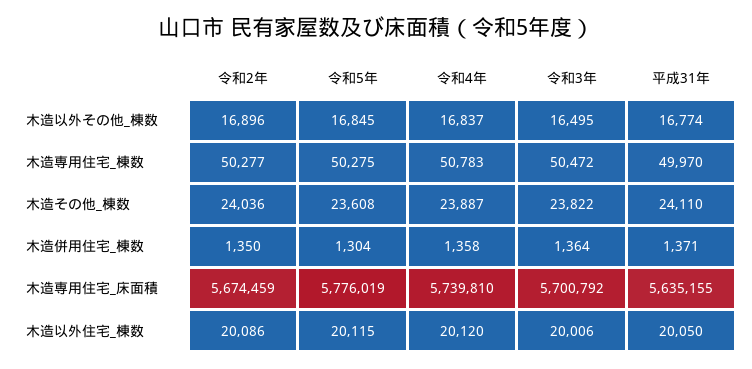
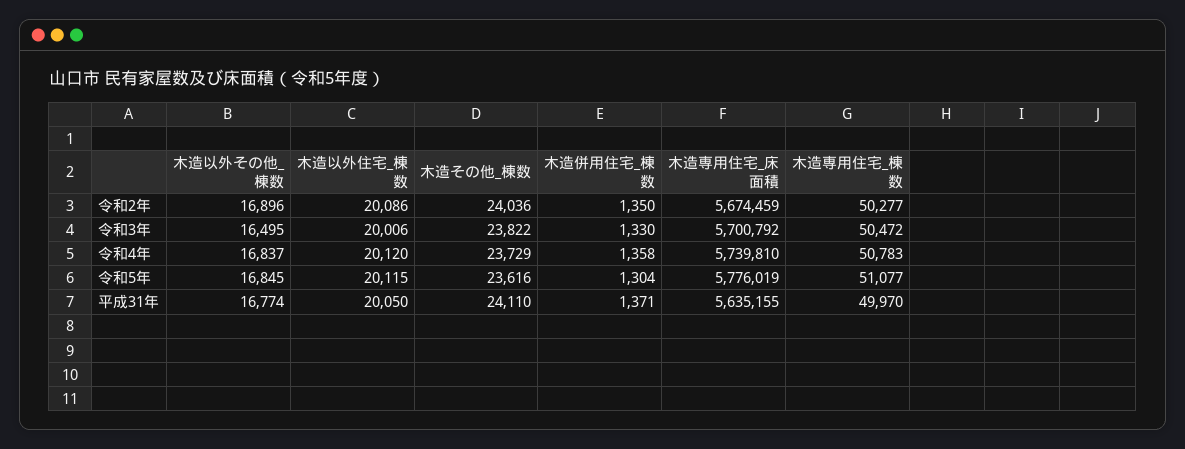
  {
    "令和2年": {
      "木造以外その他_棟数": 16896,
      "木造専用住宅_棟数": 50277,
      "木造その他_棟数": 24036,
      "木造併用住宅_棟数": 1350,
      "木造専用住宅_床面積": 5674459,
      "木造以外住宅_棟数": 20086
    },
    "令和5年": {
      "木造以外その他_棟数": 16845,
-     "木造専用住宅_棟数": 50275,
+     "木造専用住宅_棟数": 51077,
-     "木造その他_棟数": 23608,
+     "木造その他_棟数": 23616,
      "木造併用住宅_棟数": 1304,
      "木造専用住宅_床面積": 5776019,
      "木造以外住宅_棟数": 20115
    },
    "令和4年": {
      "木造以外その他_棟数": 16837,
      "木造専用住宅_棟数": 50783,
-     "木造その他_棟数": 23887,
+     "木造その他_棟数": 23729,
      "木造併用住宅_棟数": 1358,
      "木造専用住宅_床面積": 5739810,
      "木造以外住宅_棟数": 20120
    },
    "令和3年": {
      "木造以外その他_棟数": 16495,
      "木造専用住宅_棟数": 50472,
      "木造その他_棟数": 23822,
-     "木造併用住宅_棟数": 1364,
+     "木造併用住宅_棟数": 1330,
      "木造専用住宅_床面積": 5700792,
      "木造以外住宅_棟数": 20006
    },
    "平成31年": {
      "木造以外その他_棟数": 16774,
      "木造専用住宅_棟数": 49970,
      "木造その他_棟数": 24110,
      "木造併用住宅_棟数": 1371,
      "木造専用住宅_床面積": 5635155,
      "木造以外住宅_棟数": 20050
    }
  }

